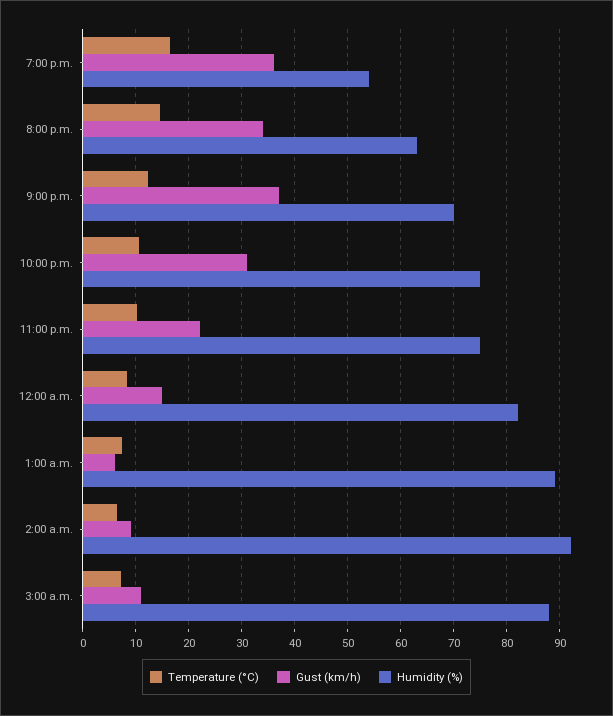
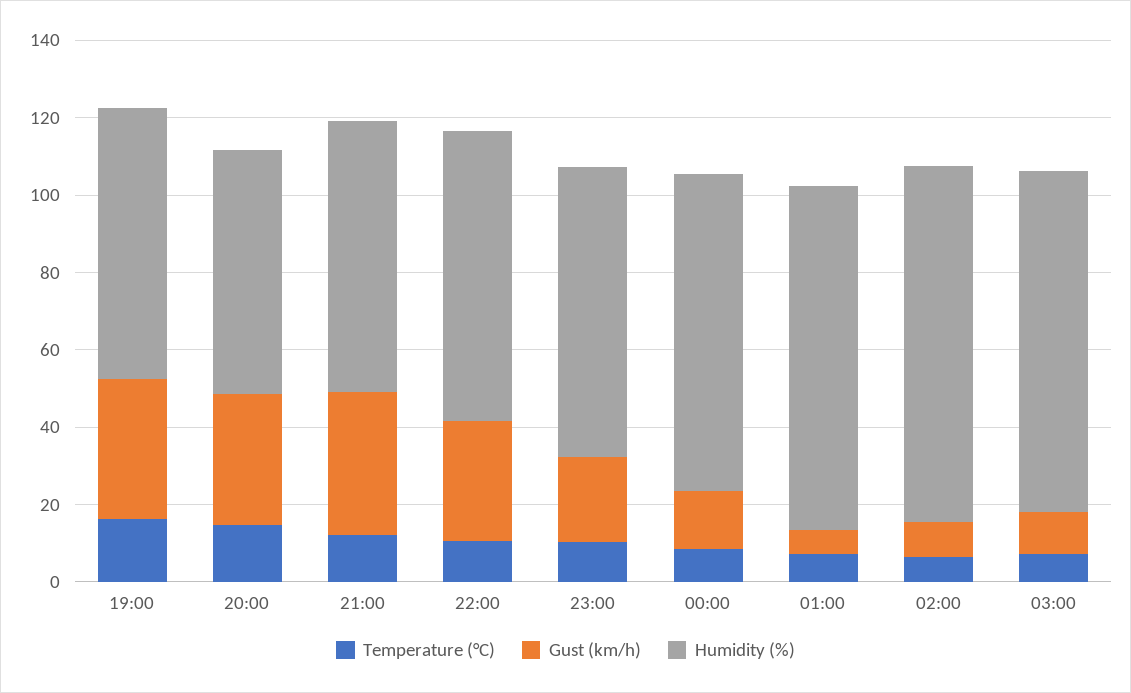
  {
    "Temperature (°C)": {
      "7:00 p.m.": 16,
      "8:00 p.m.": 14,
      "9:00 p.m.": 12,
      "10:00 p.m.": 10,
      "11:00 p.m.": 10,
      "12:00 a.m.": 8,
      "1:00 a.m.": 8,
      "2:00 a.m.": 6,
      "3:00 a.m.": 8
    },
    "Gust (km/h)": {
      "7:00 p.m.": 36,
      "8:00 p.m.": 34,
      "9:00 p.m.": 38,
      "10:00 p.m.": 32,
      "11:00 p.m.": 22,
      "12:00 a.m.": 16,
      "1:00 a.m.": 6,
      "2:00 a.m.": 10,
      "3:00 a.m.": 12
    },
    "Humidity (%)": {
-     "7:00 p.m.": 54,
+     "7:00 p.m.": 70,
      "8:00 p.m.": 64,
      "9:00 p.m.": 70,
      "10:00 p.m.": 76,
      "11:00 p.m.": 76,
      "12:00 a.m.": 82,
      "1:00 a.m.": 90,
      "2:00 a.m.": 92,
      "3:00 a.m.": 88
    }
  }

